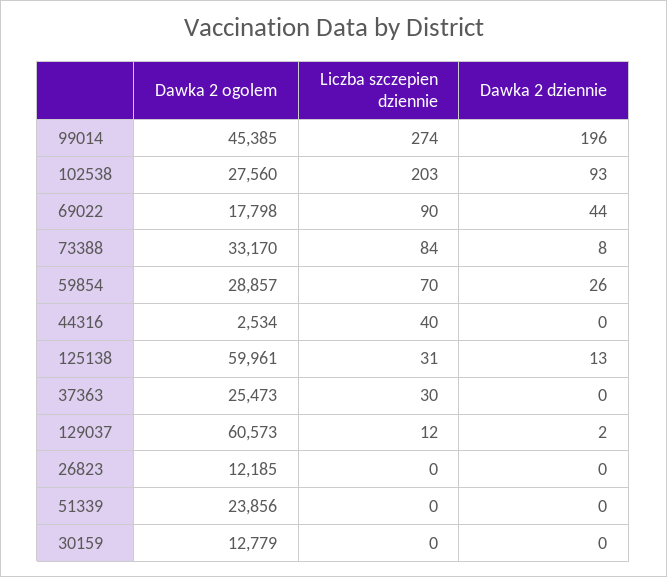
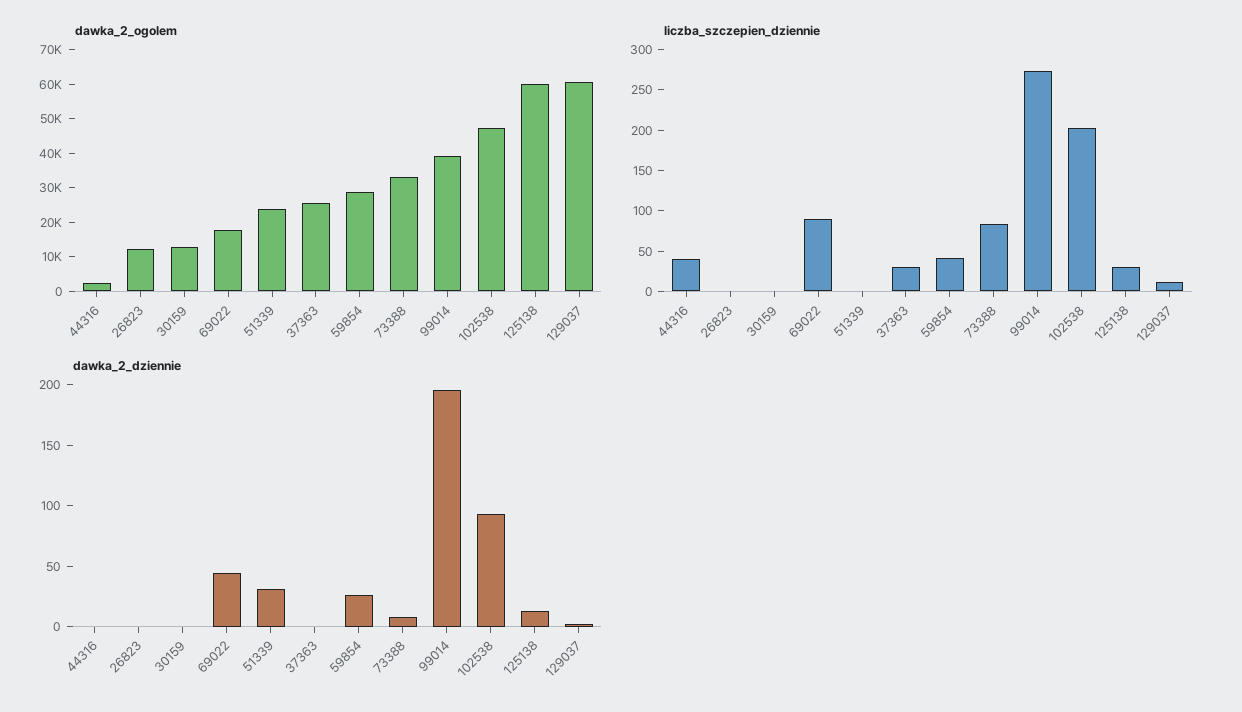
  {
    "Dawka 2 ogolem": {
-     "99014": 45385,
+     "99014": 40000,
-     "102538": 27560,
+     "102538": 47500,
      "69022": 17798,
      "73388": 33170,
      "59854": 28857,
      "44316": 2534,
      "125138": 59961,
      "37363": 25473,
      "129037": 60573,
      "26823": 12185,
      "51339": 23856,
      "30159": 12779
    },
    "Liczba szczepien dziennie": {
      "99014": 274,
      "102538": 203,
      "69022": 90,
      "73388": 84,
-     "59854": 70,
+     "59854": 40,
      "44316": 40,
      "125138": 31,
      "37363": 30,
      "129037": 12,
      "26823": 0,
      "51339": 0,
      "30159": 0
    },
    "Dawka 2 dziennie": {
      "99014": 196,
      "102538": 93,
      "69022": 44,
      "73388": 8,
      "59854": 26,
      "44316": 0,
      "125138": 13,
      "37363": 0,
      "129037": 2,
      "26823": 0,
-     "51339": 0,
+     "51339": 30,
      "30159": 0
    }
  }

